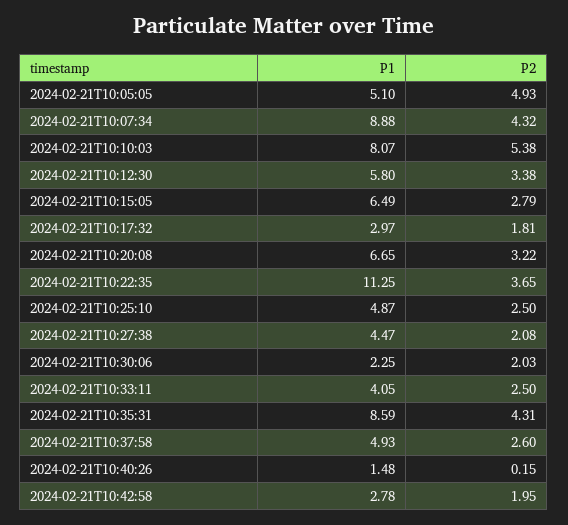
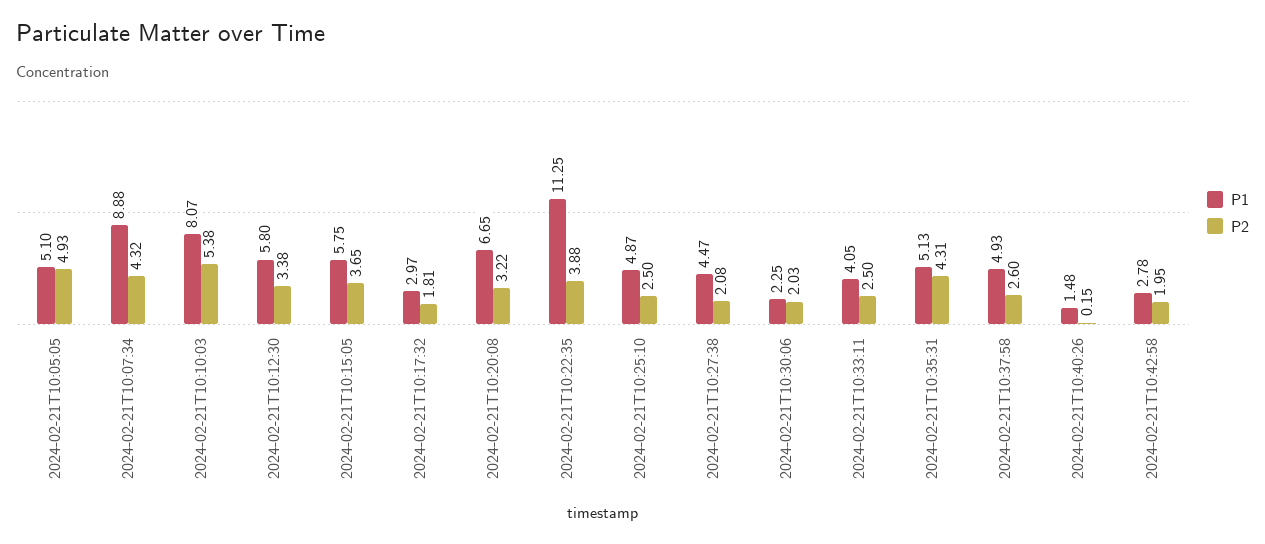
  {
    "P1": {
      "2024-02-21T10:05:05": 5.1,
      "2024-02-21T10:07:34": 8.88,
      "2024-02-21T10:10:03": 8.07,
      "2024-02-21T10:12:30": 5.8,
-     "2024-02-21T10:15:05": 6.49,
+     "2024-02-21T10:15:05": 5.75,
      "2024-02-21T10:17:32": 2.97,
      "2024-02-21T10:20:08": 6.65,
      "2024-02-21T10:22:35": 11.25,
      "2024-02-21T10:25:10": 4.87,
      "2024-02-21T10:27:38": 4.47,
      "2024-02-21T10:30:06": 2.25,
      "2024-02-21T10:33:11": 4.05,
-     "2024-02-21T10:35:31": 8.59,
+     "2024-02-21T10:35:31": 5.13,
      "2024-02-21T10:37:58": 4.93,
      "2024-02-21T10:40:26": 1.48,
      "2024-02-21T10:42:58": 2.78
    },
    "P2": {
      "2024-02-21T10:05:05": 4.93,
      "2024-02-21T10:07:34": 4.32,
      "2024-02-21T10:10:03": 5.38,
      "2024-02-21T10:12:30": 3.38,
-     "2024-02-21T10:15:05": 2.79,
+     "2024-02-21T10:15:05": 3.65,
      "2024-02-21T10:17:32": 1.81,
      "2024-02-21T10:20:08": 3.22,
-     "2024-02-21T10:22:35": 3.65,
+     "2024-02-21T10:22:35": 3.88,
      "2024-02-21T10:25:10": 2.5,
      "2024-02-21T10:27:38": 2.08,
      "2024-02-21T10:30:06": 2.03,
      "2024-02-21T10:33:11": 2.5,
      "2024-02-21T10:35:31": 4.31,
      "2024-02-21T10:37:58": 2.6,
      "2024-02-21T10:40:26": 0.15,
      "2024-02-21T10:42:58": 1.95
    }
  }

